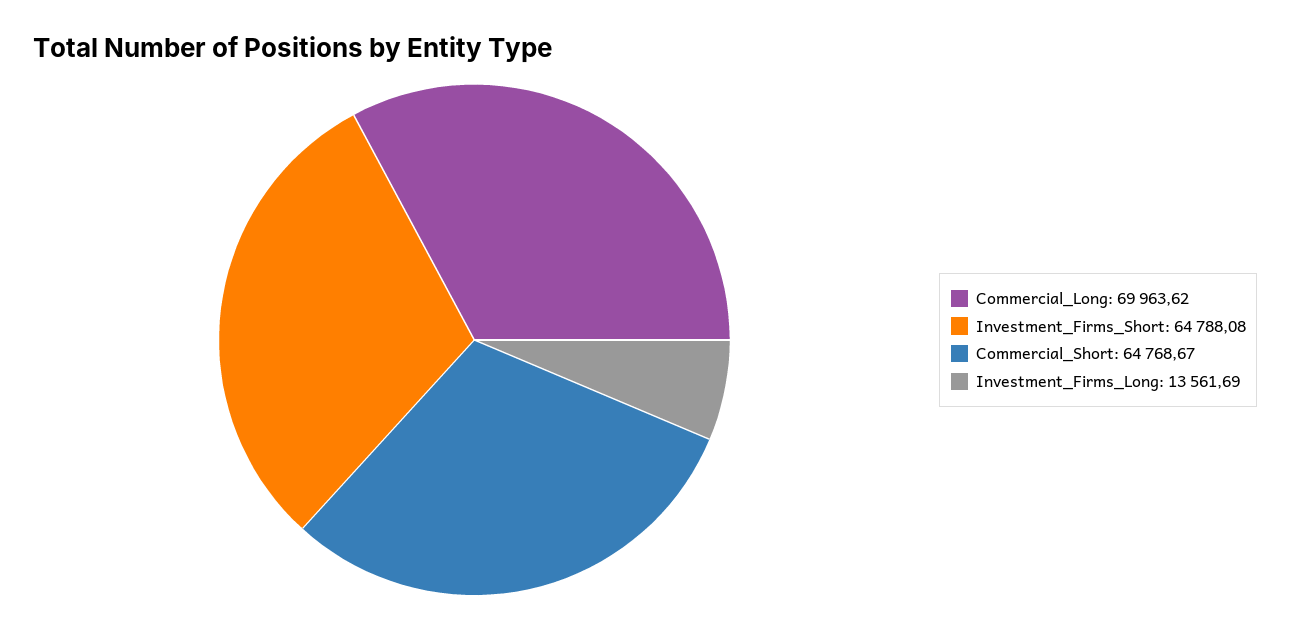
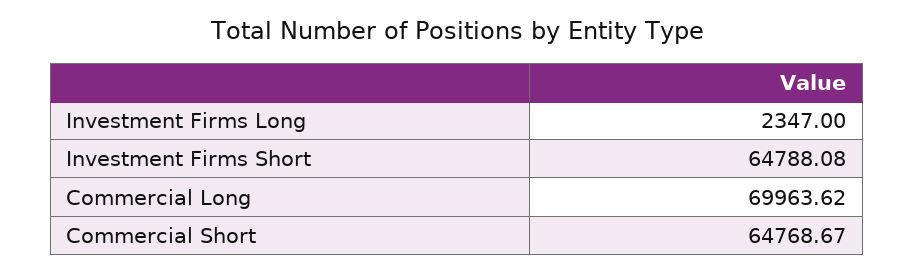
  {
    "Commercial_Long": 69963.62,
    "Investment_Firms_Short": 64788.08,
    "Commercial_Short": 64768.67,
-   "Investment_Firms_Long": 13561.69
+   "Investment_Firms_Long": 2347
  }

